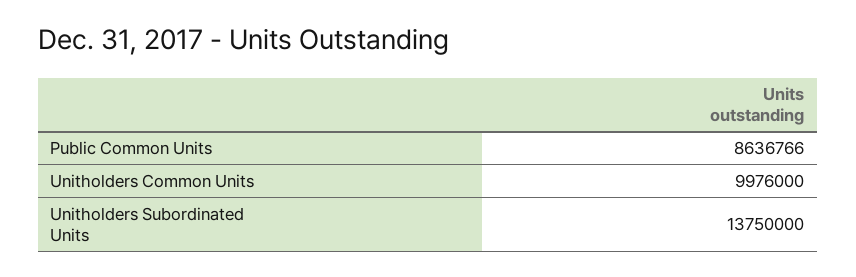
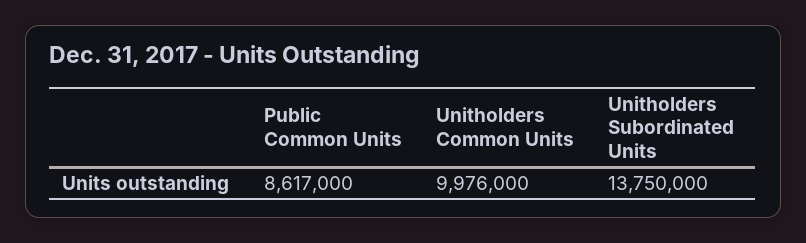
  {
-   "Public Common Units": 8636766,
+   "Public Common Units": 8617000,
    "Unitholders Common Units": 9976000,
    "Unitholders Subordinated Units": 13750000
  }

